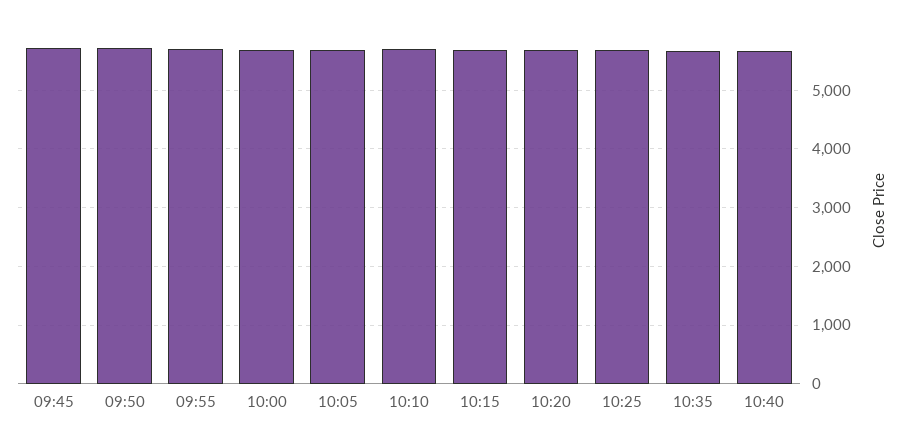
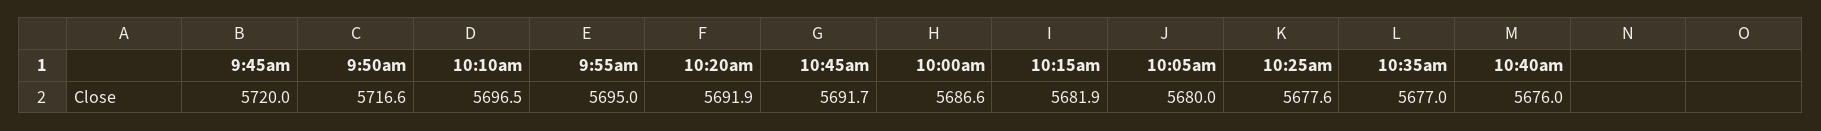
  {
    "09:45": 5720,
    "09:50": 5716.6,
    "09:55": 5695,
    "10:00": 5686.6,
    "10:05": 5680,
    "10:10": 5696.5,
    "10:15": 5681.9,
    "10:20": 5691.9,
    "10:25": 5677.6,
    "10:35": 5677,
-   "10:40": 5676
+   "10:40": 5676,
+   "10:45am": 5691.7
  }

